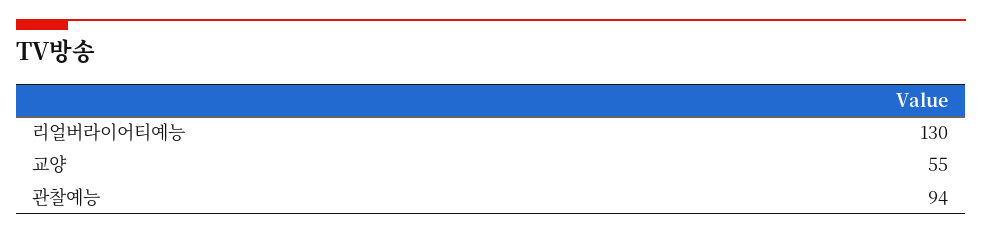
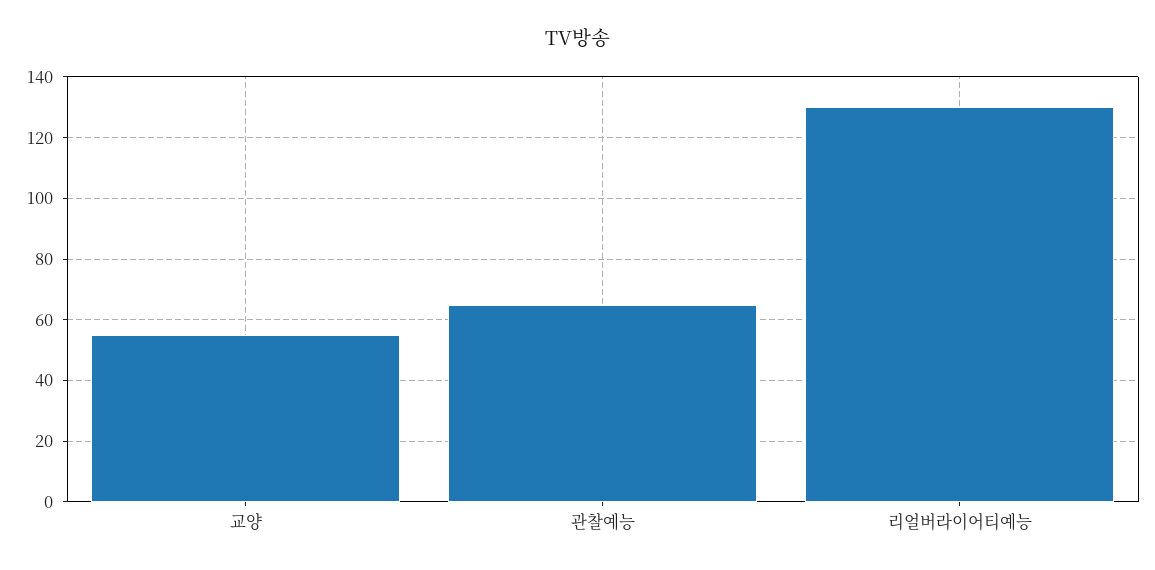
  {
    "리얼버라이어티예능": 130,
    "교양": 55,
-   "관찰예능": 94
+   "관찰예능": 65
  }

